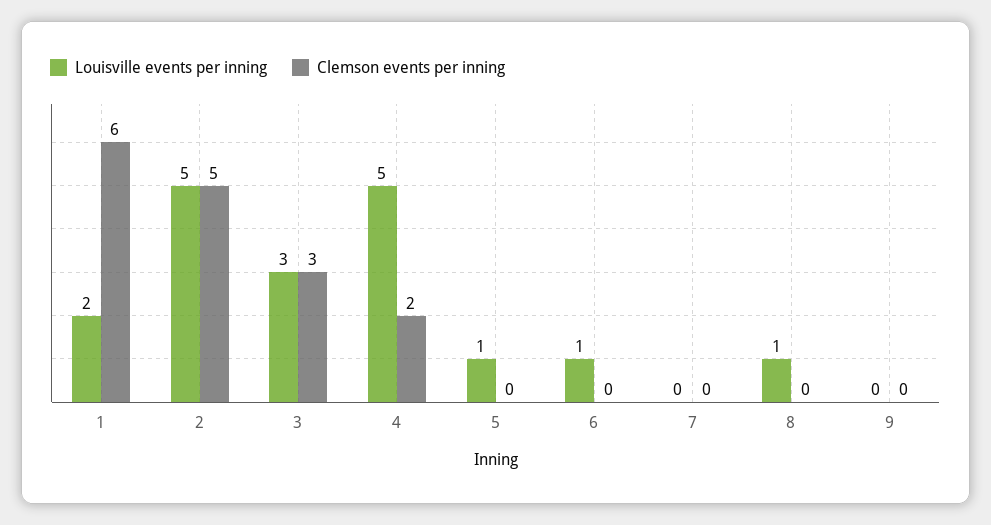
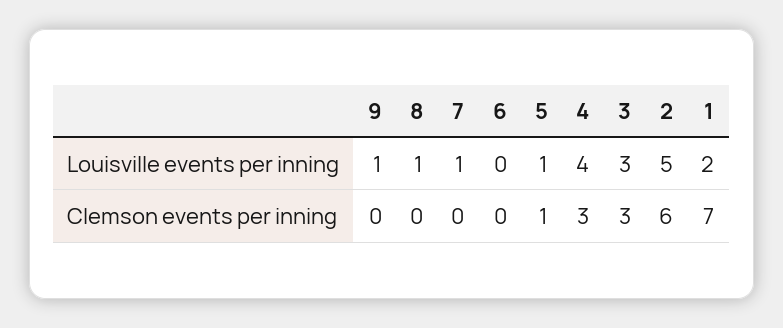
  {
    "Louisville events per inning": {
      "1": 2,
      "2": 5,
      "3": 3,
-     "4": 5,
+     "4": 4,
      "5": 1,
-     "6": 1,
+     "6": 0,
-     "7": 0,
+     "7": 1,
      "8": 1,
-     "9": 0
+     "9": 1
    },
    "Clemson events per inning": {
-     "1": 6,
+     "1": 7,
-     "2": 5,
+     "2": 6,
      "3": 3,
-     "4": 2,
+     "4": 3,
-     "5": 0,
+     "5": 1,
      "6": 0,
      "7": 0,
      "8": 0,
      "9": 0
    }
  }

